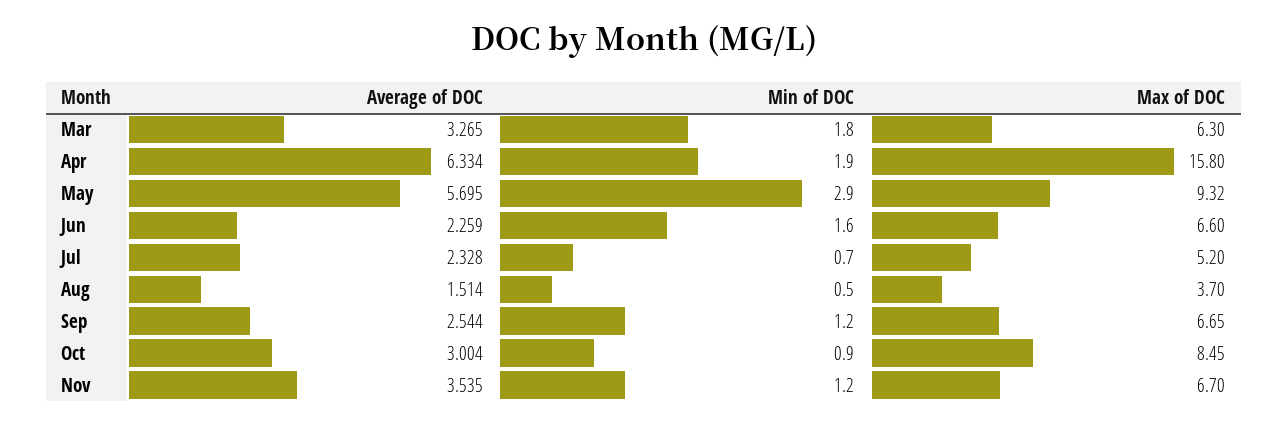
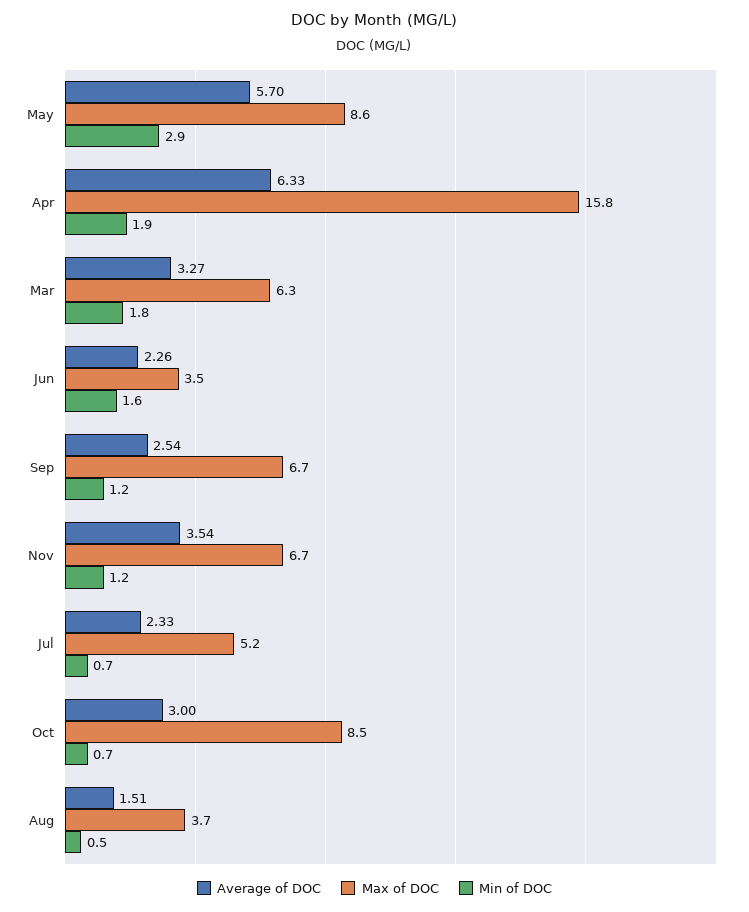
  {
    "Average of DOC": {
      "Mar": 3.265,
      "Apr": 6.334,
      "May": 5.695,
      "Jun": 2.259,
      "Jul": 2.328,
      "Aug": 1.514,
      "Sep": 2.544,
      "Oct": 3.004,
      "Nov": 3.535
    },
    "Min of DOC": {
      "Mar": 1.8,
      "Apr": 1.9,
      "May": 2.9,
      "Jun": 1.6,
      "Jul": 0.7,
      "Aug": 0.5,
      "Sep": 1.2,
-     "Oct": 0.9,
+     "Oct": 0.7,
      "Nov": 1.2
    },
    "Max of DOC": {
      "Mar": 6.3,
      "Apr": 15.8,
-     "May": 9.32,
+     "May": 8.6,
-     "Jun": 6.6,
+     "Jun": 3.5,
      "Jul": 5.2,
      "Aug": 3.7,
      "Sep": 6.65,
      "Oct": 8.45,
      "Nov": 6.7
    }
  }

